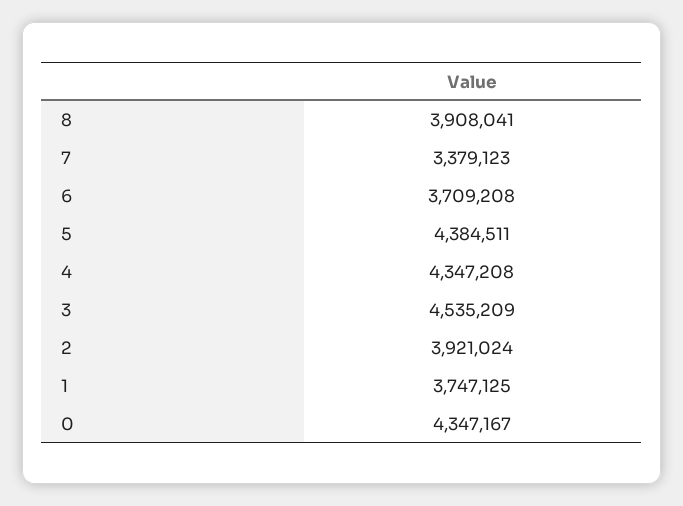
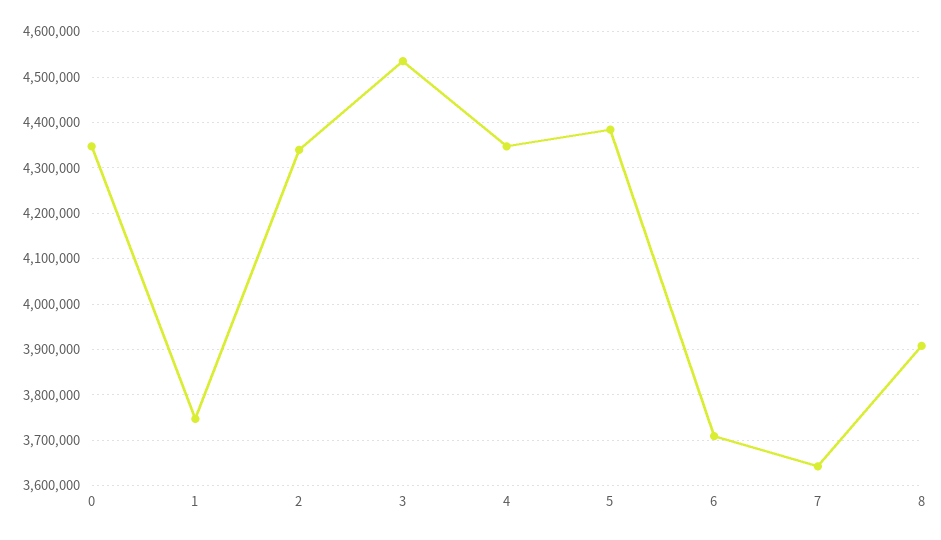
  {
    "8": 3908041,
-   "7": 3379123,
+   "7": 3640000,
    "6": 3709208,
    "5": 4384511,
    "4": 4347208,
    "3": 4535209,
-   "2": 3921024,
+   "2": 4340000,
    "1": 3747125,
    "0": 4347167
  }

